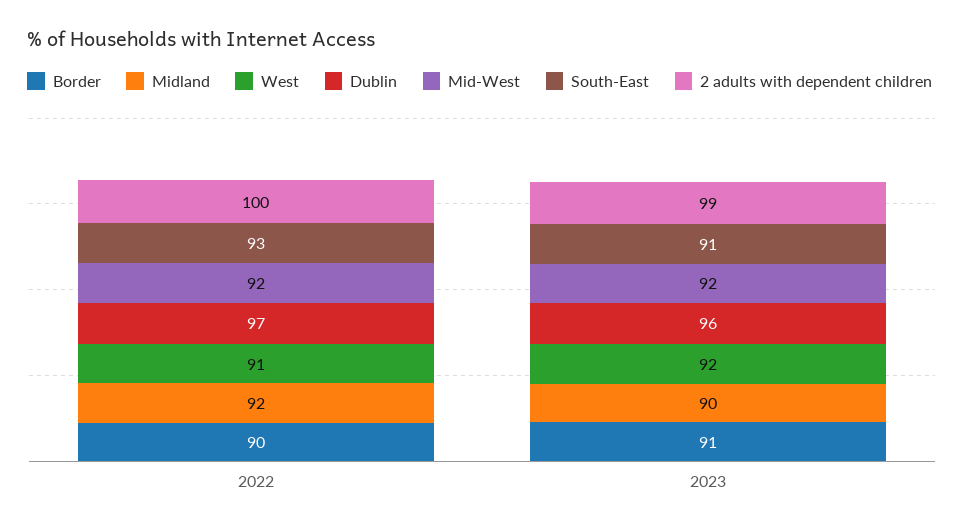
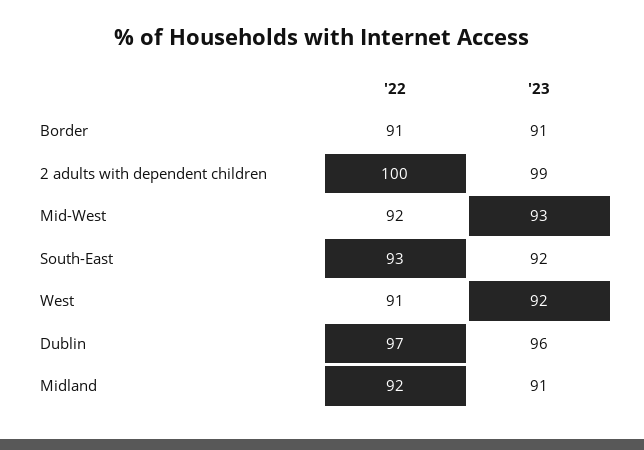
  {
    "Border": {
-     "2022": 90,
+     "2022": 91,
      "2023": 91
    },
    "Midland": {
      "2022": 92,
-     "2023": 90
+     "2023": 91
    },
    "West": {
      "2022": 91,
      "2023": 92
    },
    "Dublin": {
      "2022": 97,
      "2023": 96
    },
    "Mid-West": {
      "2022": 92,
-     "2023": 92
+     "2023": 93
    },
    "South-East": {
      "2022": 93,
-     "2023": 91
+     "2023": 92
    },
    "2 adults with dependent children": {
      "2022": 100,
      "2023": 99
    }
  }

